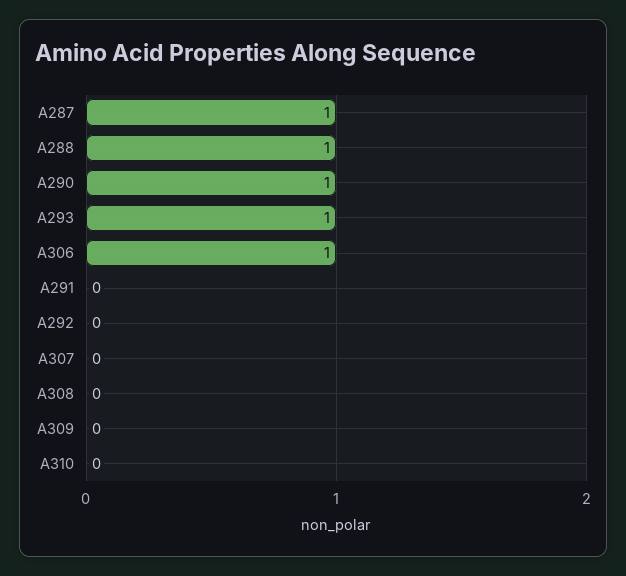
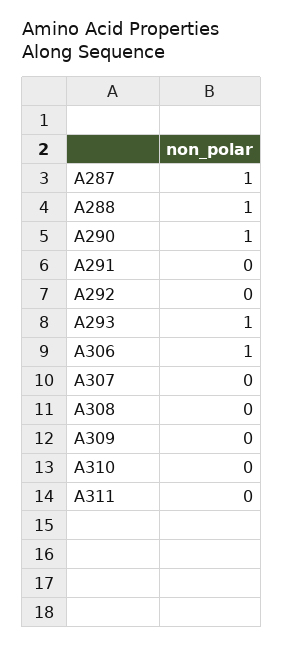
  {
    "A287": 1,
    "A288": 1,
    "A290": 1,
    "A293": 1,
    "A306": 1,
    "A291": 0,
    "A292": 0,
    "A307": 0,
    "A308": 0,
    "A309": 0,
-   "A310": 0
+   "A310": 0,
+   "A311": 0
  }

